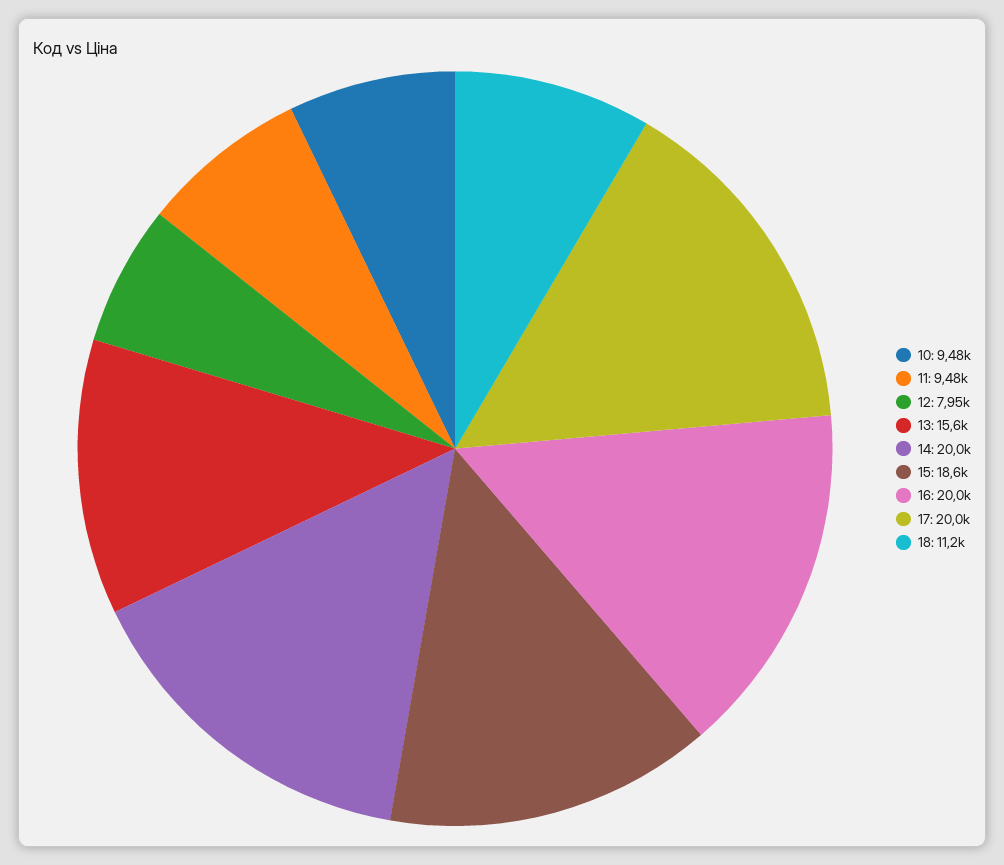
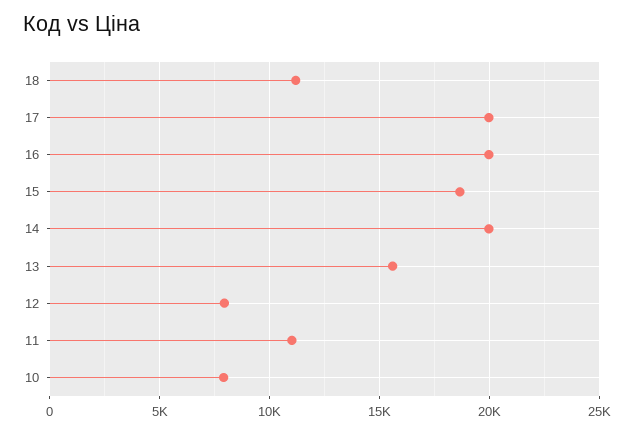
  {
-   "10": 9480,
+   "10": 8000,
-   "11": 9480,
+   "11": 11000,
    "12": 7950,
    "13": 15600,
    "14": 20000,
    "15": 18600,
    "16": 20000,
    "17": 20000,
    "18": 11200
  }

